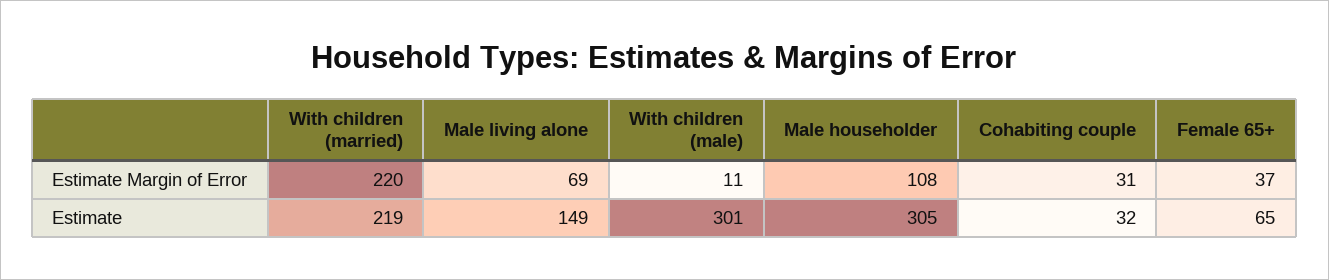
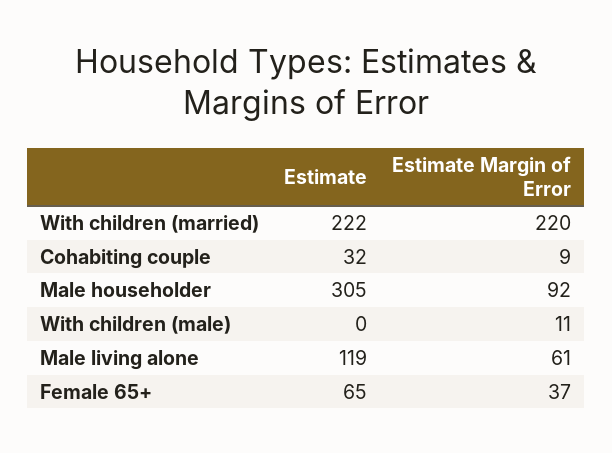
  {
    "With children (married)": {
      "Estimate Margin of Error": 220,
-     "Estimate": 219
+     "Estimate": 222
    },
    "Male living alone": {
-     "Estimate Margin of Error": 69,
+     "Estimate Margin of Error": 61,
-     "Estimate": 149
+     "Estimate": 119
    },
    "With children (male)": {
      "Estimate Margin of Error": 11,
-     "Estimate": 301
+     "Estimate": 0
    },
    "Male householder": {
-     "Estimate Margin of Error": 108,
+     "Estimate Margin of Error": 92,
      "Estimate": 305
    },
    "Cohabiting couple": {
-     "Estimate Margin of Error": 31,
+     "Estimate Margin of Error": 9,
      "Estimate": 32
    },
    "Female 65+": {
      "Estimate Margin of Error": 37,
      "Estimate": 65
    }
  }

